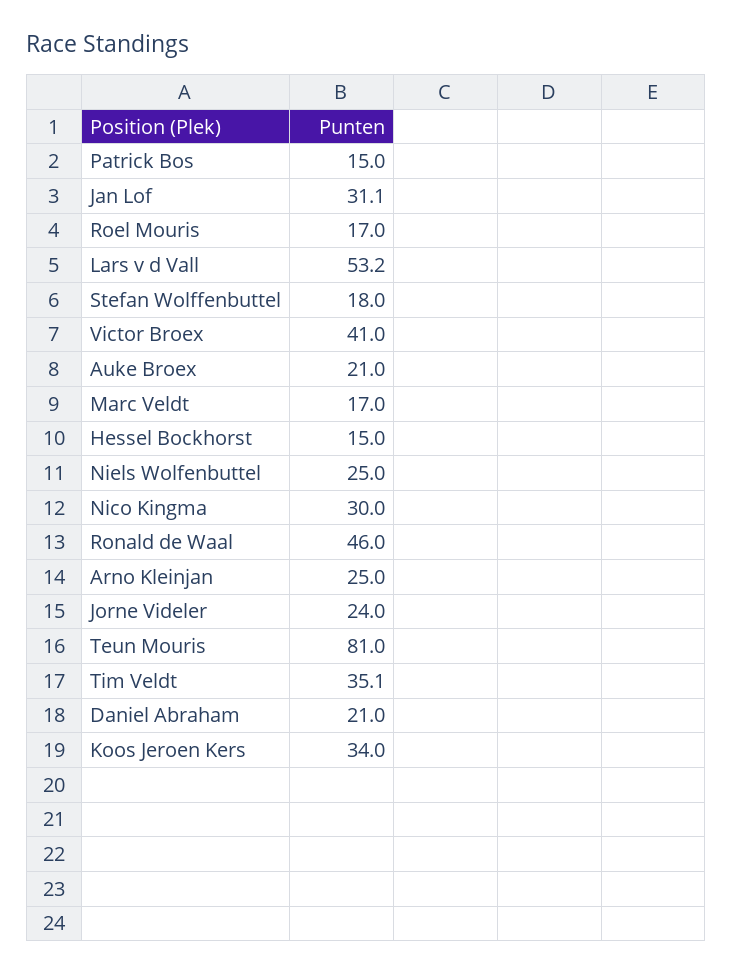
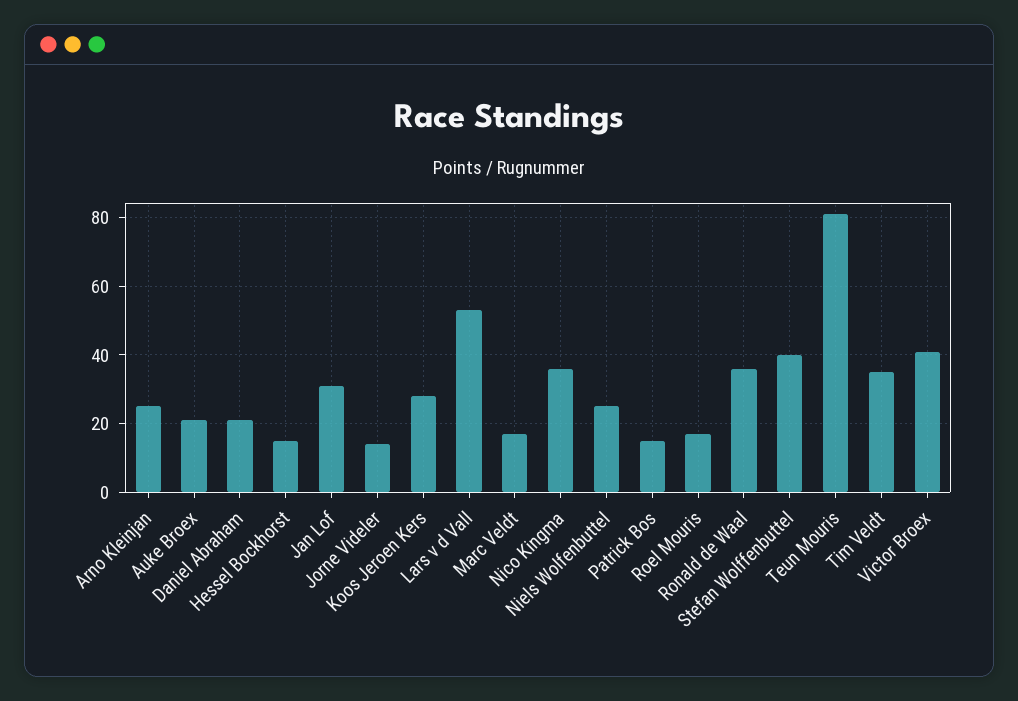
  {
    "Patrick Bos": 15,
    "Jan Lof": 31.1,
    "Roel Mouris": 17,
    "Lars v d Vall": 53.2,
-   "Stefan Wolffenbuttel": 18,
+   "Stefan Wolffenbuttel": 40,
    "Victor Broex": 41,
    "Auke Broex": 21,
    "Marc Veldt": 17,
    "Hessel Bockhorst": 15,
    "Niels Wolfenbuttel": 25,
-   "Nico Kingma": 30,
+   "Nico Kingma": 36,
-   "Ronald de Waal": 46,
+   "Ronald de Waal": 36,
    "Arno Kleinjan": 25,
-   "Jorne Videler": 24,
+   "Jorne Videler": 14,
    "Teun Mouris": 81,
    "Tim Veldt": 35.1,
    "Daniel Abraham": 21,
-   "Koos Jeroen Kers": 34
+   "Koos Jeroen Kers": 28
  }

